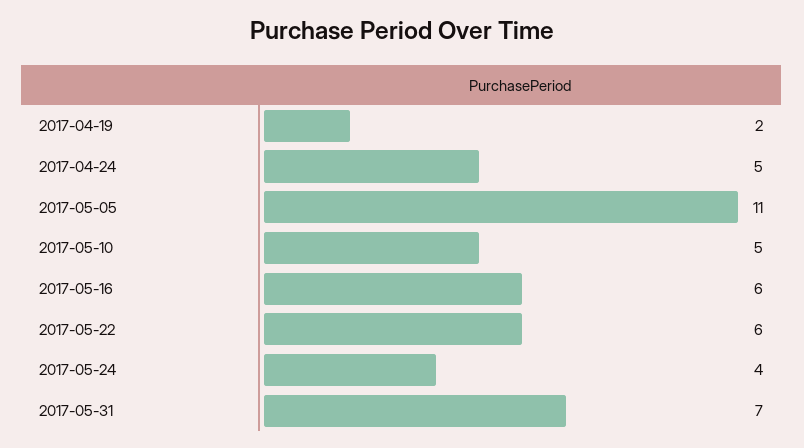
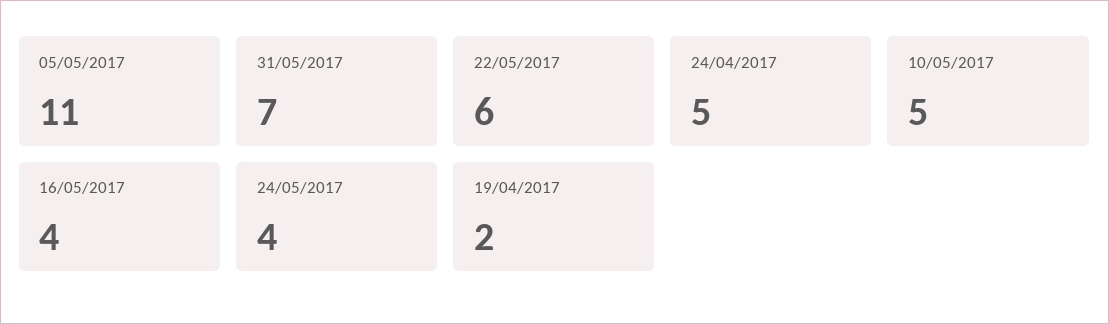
  {
    "2017-04-19": 2,
    "2017-04-24": 5,
    "2017-05-05": 11,
    "2017-05-10": 5,
-   "2017-05-16": 6,
+   "2017-05-16": 4,
    "2017-05-22": 6,
    "2017-05-24": 4,
    "2017-05-31": 7
  }

